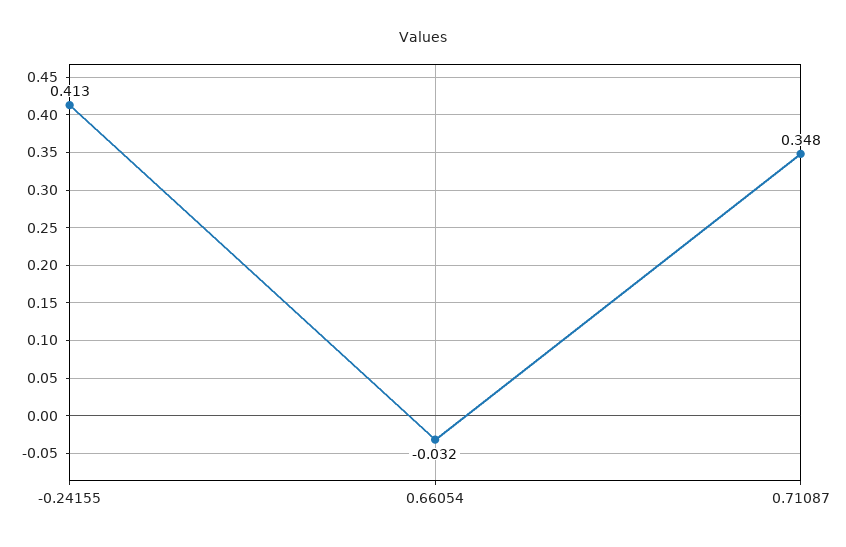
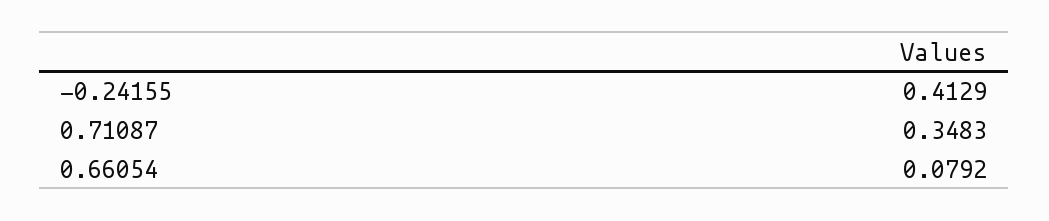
  {
    "-0.24155": 0.4129,
-   "0.66054": -0.032,
+   "0.66054": 0.0792,
    "0.71087": 0.3483
  }

